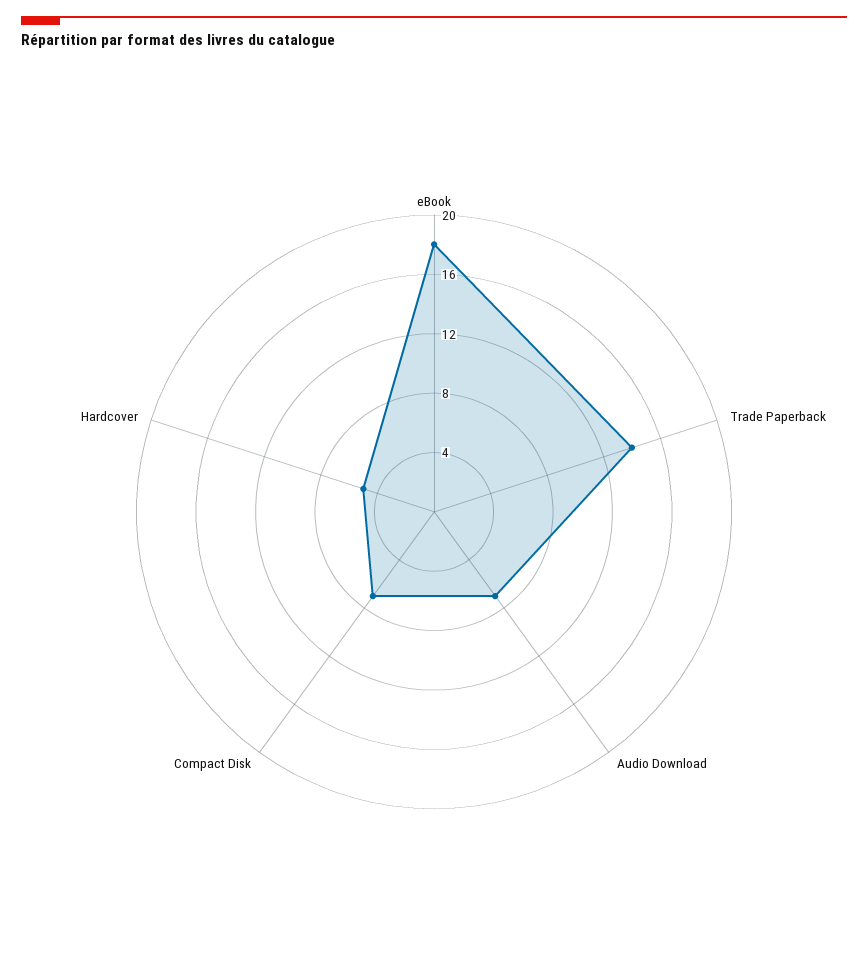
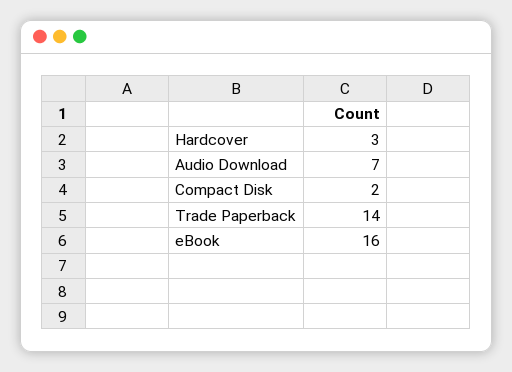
  {
-   "eBook": 18,
+   "eBook": 16,
    "Trade Paperback": 14,
    "Audio Download": 7,
-   "Compact Disk": 7,
+   "Compact Disk": 2,
-   "Hardcover": 5
+   "Hardcover": 3
  }

